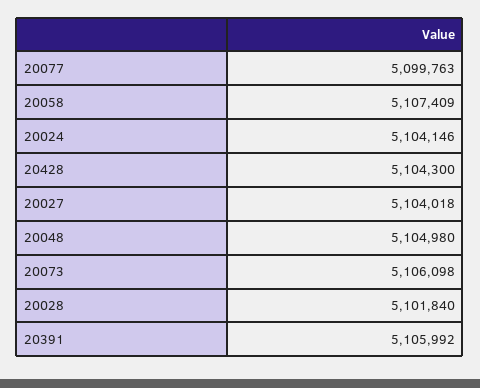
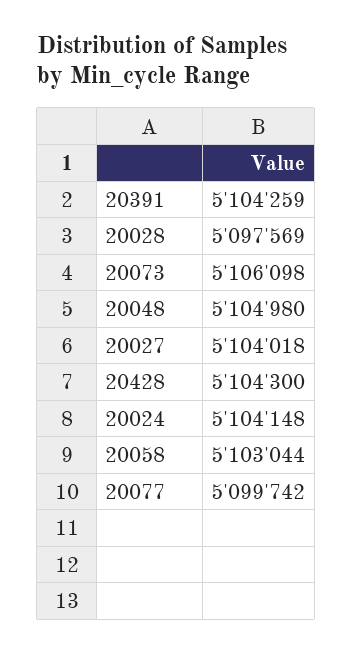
  {
-   "20077": 5099763,
+   "20077": 5099742,
-   "20058": 5107409,
+   "20058": 5103044,
-   "20024": 5104146,
+   "20024": 5104148,
    "20428": 5104300,
    "20027": 5104018,
    "20048": 5104980,
    "20073": 5106098,
-   "20028": 5101840,
+   "20028": 5097569,
-   "20391": 5105992
+   "20391": 5104259
  }

